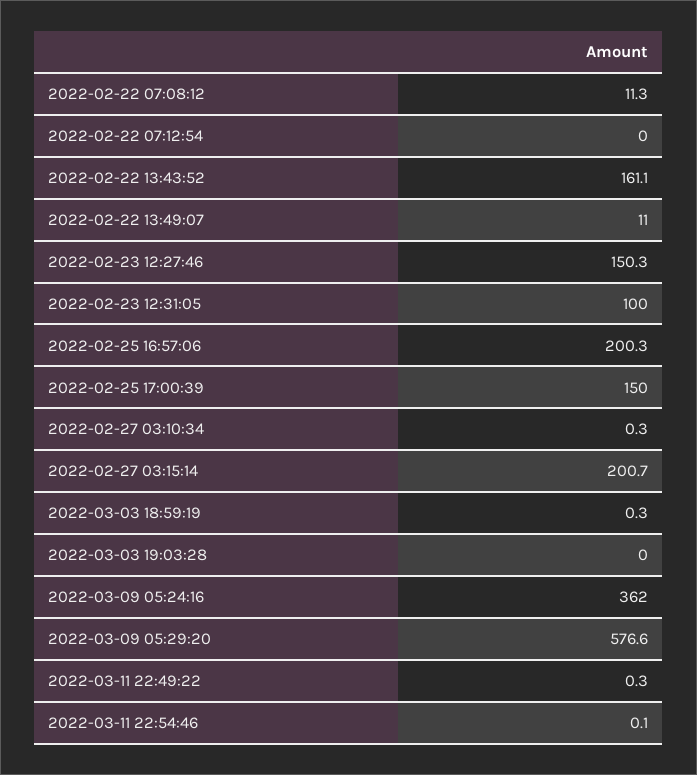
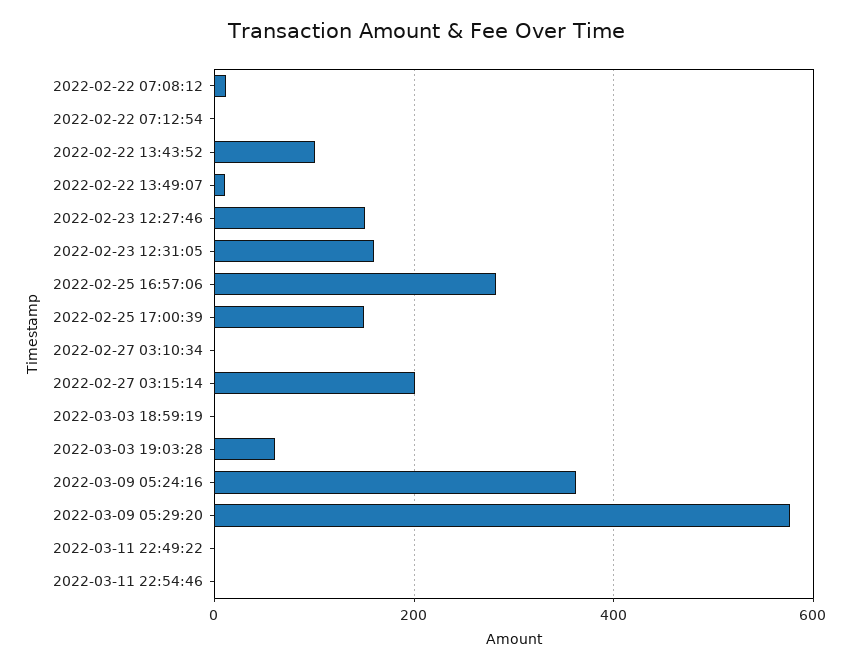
  {
    "2022-02-22 07:08:12": 11.3,
    "2022-02-22 07:12:54": 0,
-   "2022-02-22 13:43:52": 161.1,
+   "2022-02-22 13:43:52": 100,
    "2022-02-22 13:49:07": 11,
    "2022-02-23 12:27:46": 150.3,
-   "2022-02-23 12:31:05": 100,
+   "2022-02-23 12:31:05": 160,
-   "2022-02-25 16:57:06": 200.3,
+   "2022-02-25 16:57:06": 280,
    "2022-02-25 17:00:39": 150,
    "2022-02-27 03:10:34": 0.3,
    "2022-02-27 03:15:14": 200.7,
    "2022-03-03 18:59:19": 0.3,
-   "2022-03-03 19:03:28": 0,
+   "2022-03-03 19:03:28": 60,
    "2022-03-09 05:24:16": 362,
    "2022-03-09 05:29:20": 576.6,
    "2022-03-11 22:49:22": 0.3,
    "2022-03-11 22:54:46": 0.1
  }

